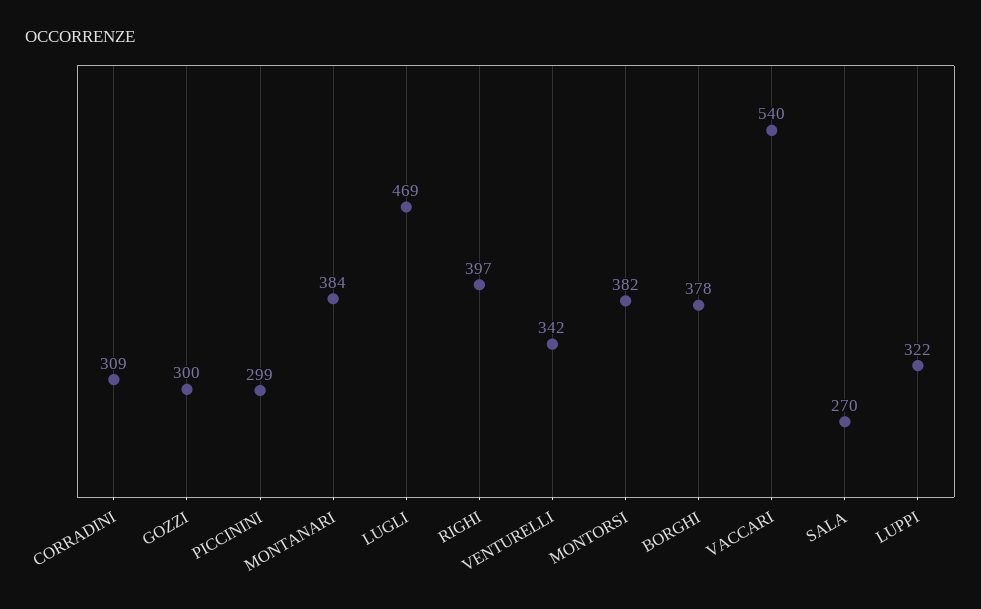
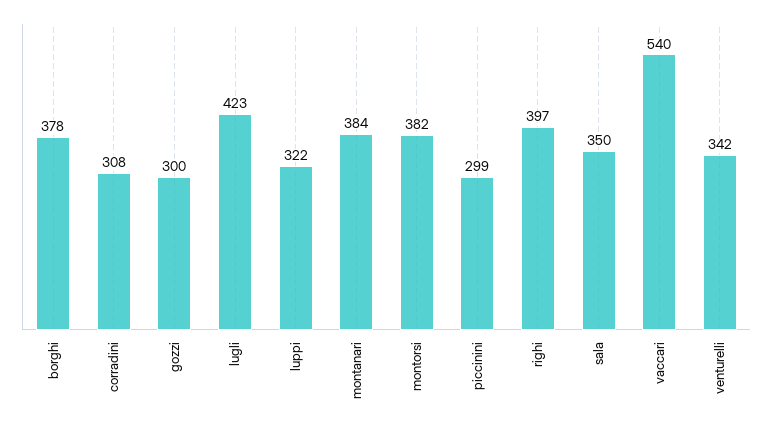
  {
-   "CORRADINI": 309,
+   "CORRADINI": 308,
    "GOZZI": 300,
    "PICCININI": 299,
    "MONTANARI": 384,
-   "LUGLI": 469,
+   "LUGLI": 423,
    "RIGHI": 397,
    "VENTURELLI": 342,
    "MONTORSI": 382,
    "BORGHI": 378,
    "VACCARI": 540,
-   "SALA": 270,
+   "SALA": 350,
    "LUPPI": 322
  }

